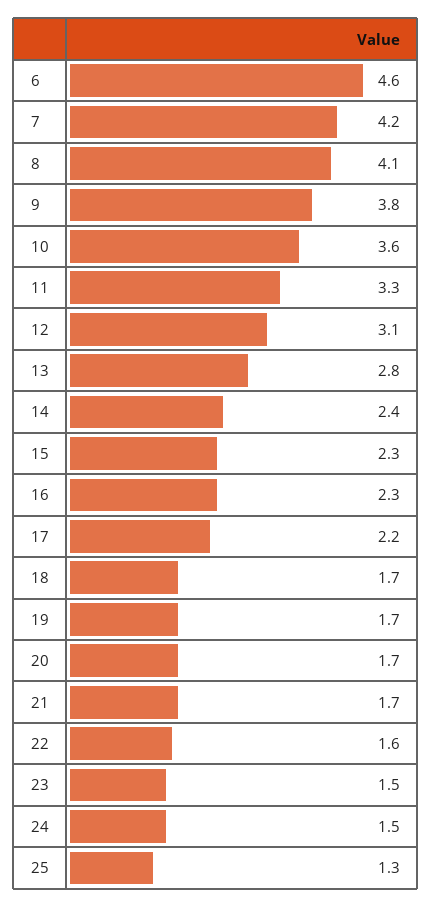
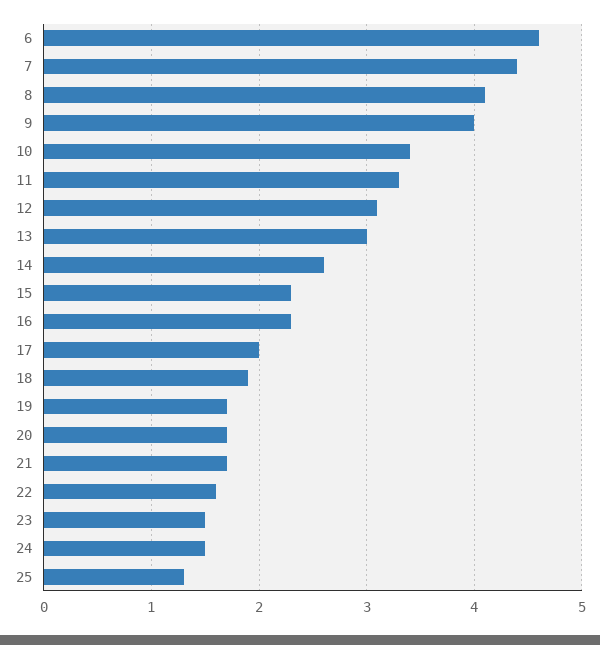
  {
    "6": 4.6,
-   "7": 4.2,
+   "7": 4.4,
    "8": 4.1,
-   "9": 3.8,
+   "9": 4,
-   "10": 3.6,
+   "10": 3.4,
    "11": 3.3,
    "12": 3.1,
-   "13": 2.8,
+   "13": 3,
-   "14": 2.4,
+   "14": 2.6,
    "15": 2.3,
    "16": 2.3,
-   "17": 2.2,
+   "17": 2,
-   "18": 1.7,
+   "18": 1.9,
    "19": 1.7,
    "20": 1.7,
    "21": 1.7,
    "22": 1.6,
    "23": 1.5,
    "24": 1.5,
    "25": 1.3
  }

